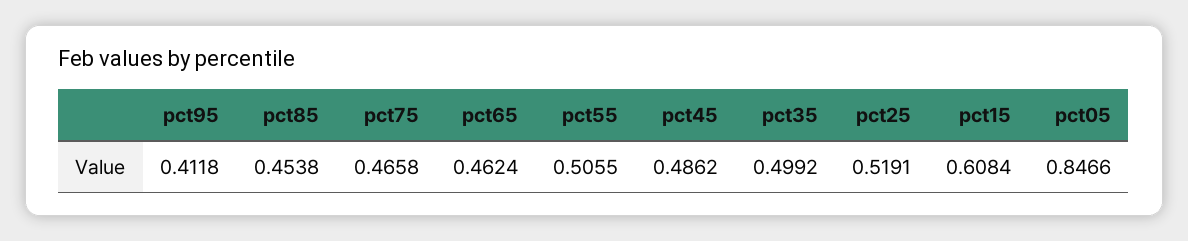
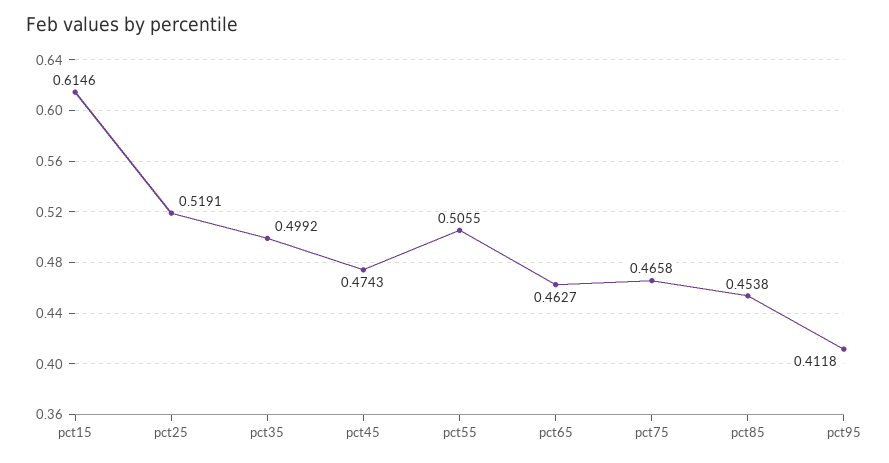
  {
    "pct95": 0.4118,
    "pct85": 0.4538,
    "pct75": 0.4658,
-   "pct65": 0.4624,
+   "pct65": 0.4627,
    "pct55": 0.5055,
-   "pct45": 0.4862,
+   "pct45": 0.4743,
    "pct35": 0.4992,
    "pct25": 0.5191,
-   "pct15": 0.6084,
+   "pct15": 0.6146
-   "pct05": 0.8466
  }

